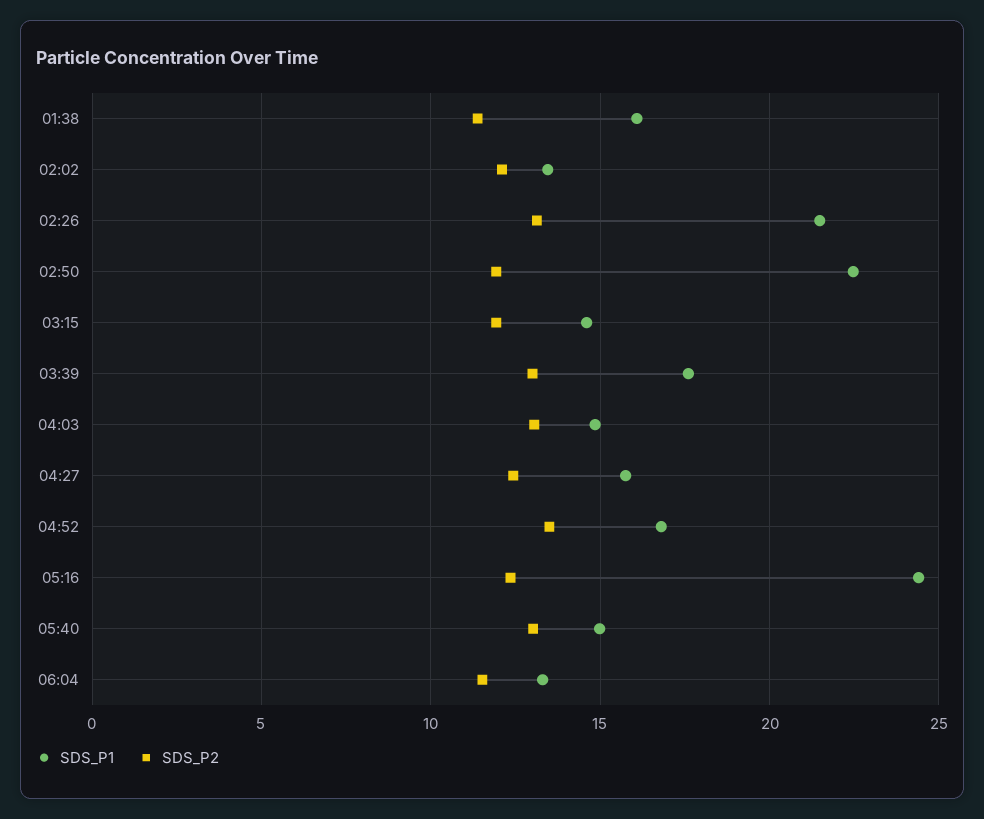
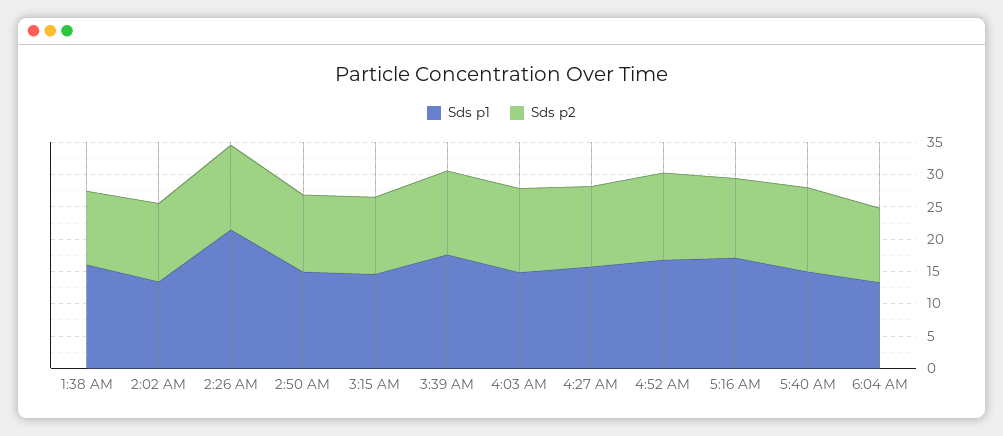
  {
    "SDS_P1": {
      "01:38": 16,
      "02:02": 13.5,
      "02:26": 21.5,
-     "02:50": 22.5,
+     "02:50": 15,
      "03:15": 14.5,
      "03:39": 17.5,
      "04:03": 15,
      "04:27": 16,
      "04:52": 17,
-     "05:16": 24.5,
+     "05:16": 17.5,
      "05:40": 15,
      "06:04": 13.5
    },
    "SDS_P2": {
      "01:38": 11.5,
      "02:02": 12,
      "02:26": 13,
      "02:50": 12,
      "03:15": 12,
      "03:39": 13,
      "04:03": 13,
      "04:27": 12.5,
      "04:52": 13.5,
      "05:16": 12.5,
      "05:40": 13,
      "06:04": 11.5
    }
  }

